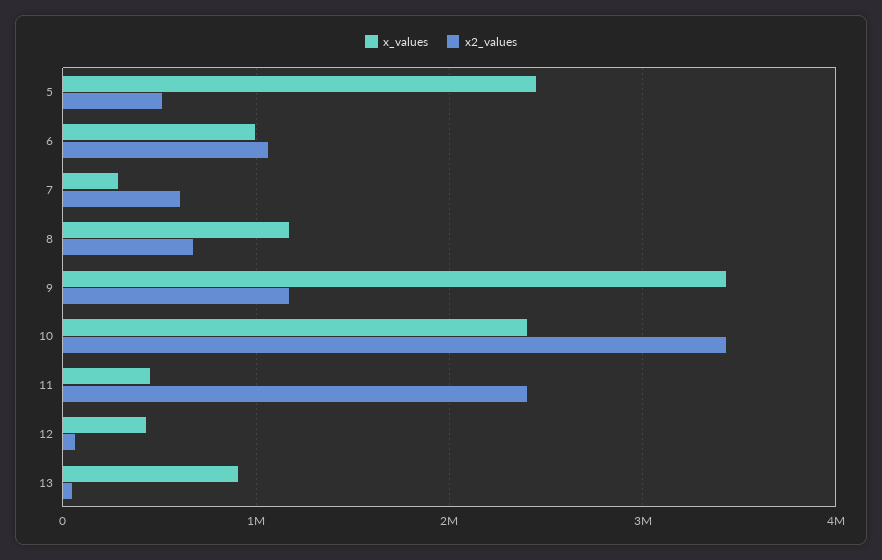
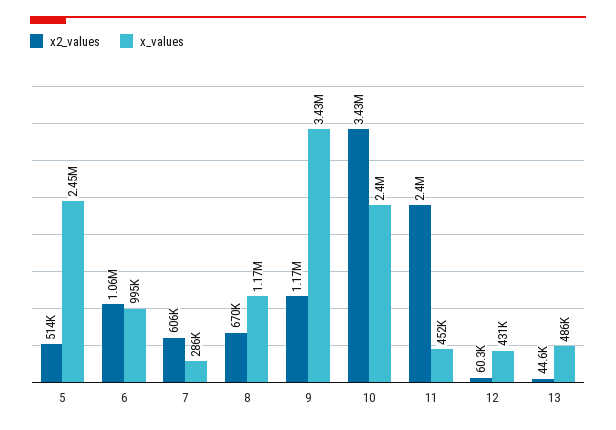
  {
    "x_values": {
      "5": 2450000,
      "6": 995000,
      "7": 286000,
      "8": 1170000,
      "9": 3430000,
      "10": 2400000,
      "11": 452000,
      "12": 431000,
-     "13": 900000
+     "13": 486000
    },
    "x2_values": {
      "5": 514000,
      "6": 1060000,
      "7": 606000,
      "8": 670000,
      "9": 1170000,
      "10": 3430000,
      "11": 2400000,
      "12": 60300,
      "13": 44600
    }
  }

